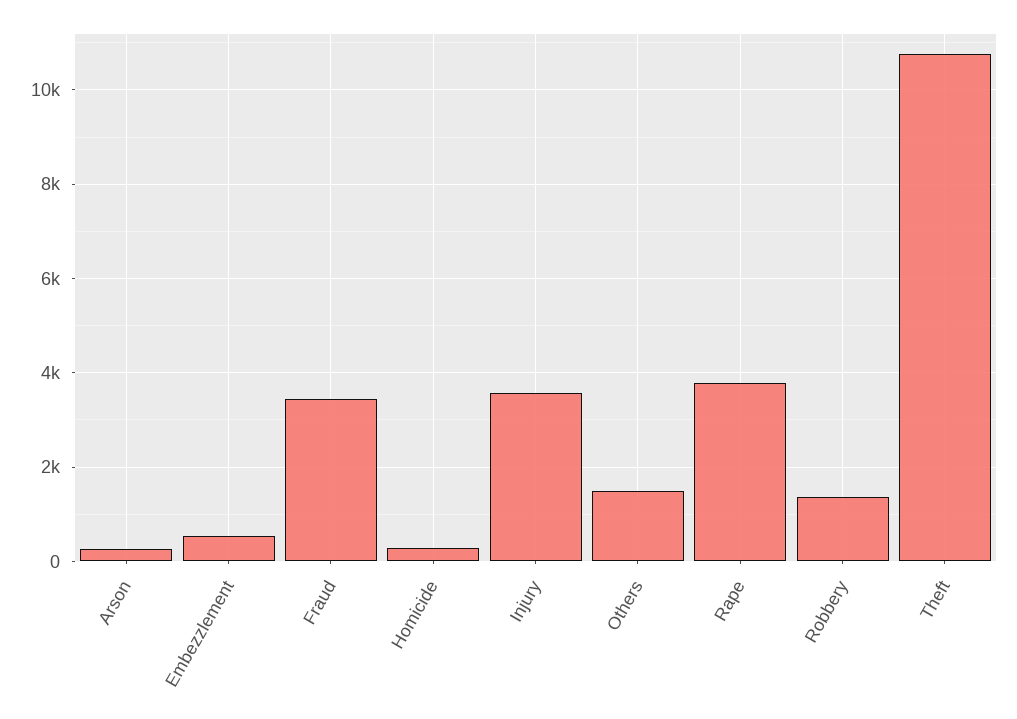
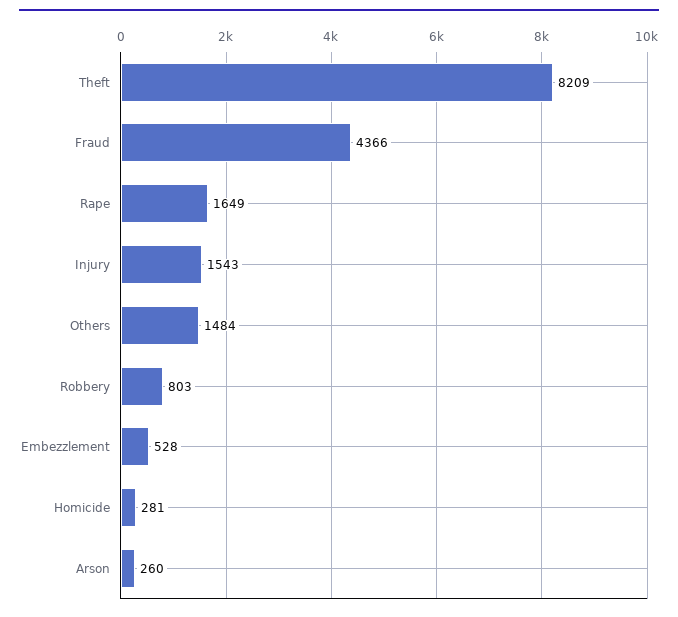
  {
    "Arson": 260,
    "Embezzlement": 528,
-   "Fraud": 3400,
+   "Fraud": 4366,
    "Homicide": 281,
-   "Injury": 3600,
+   "Injury": 1543,
    "Others": 1484,
-   "Rape": 3800,
+   "Rape": 1649,
-   "Robbery": 1400,
+   "Robbery": 803,
-   "Theft": 10800
+   "Theft": 8209
  }

